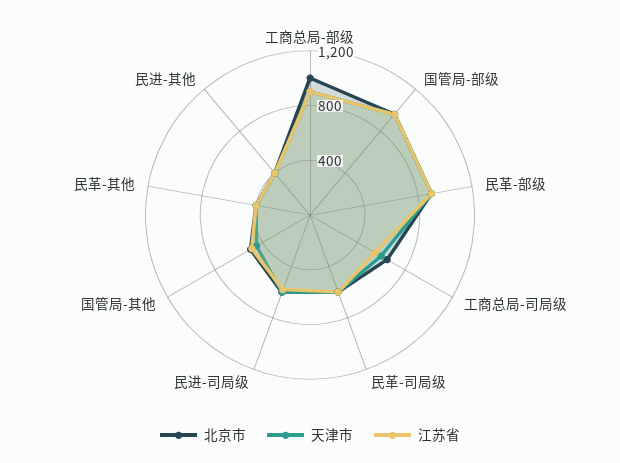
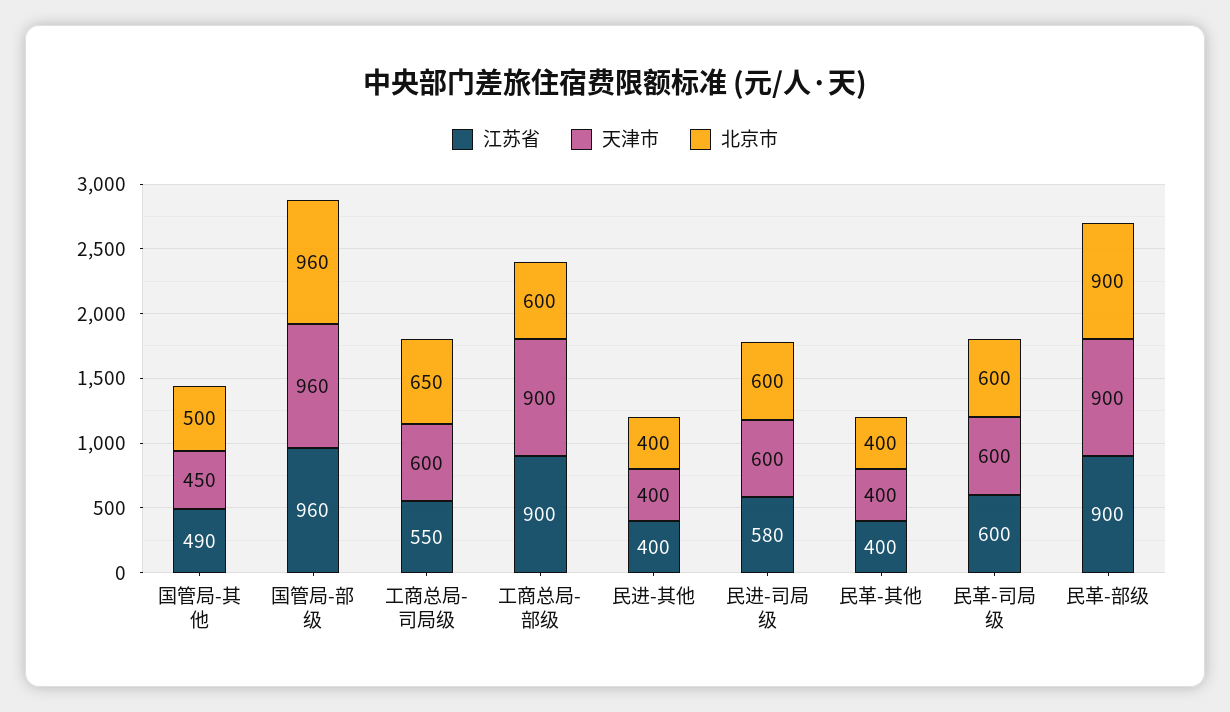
  {
    "北京市": {
-     "工商总局-部级": 1000,
+     "工商总局-部级": 600,
      "国管局-部级": 960,
      "民革-部级": 900,
      "工商总局-司局级": 650,
      "民革-司局级": 600,
      "民进-司局级": 600,
      "国管局-其他": 500,
      "民革-其他": 400,
      "民进-其他": 400
    },
    "天津市": {
      "工商总局-部级": 900,
      "国管局-部级": 960,
      "民革-部级": 900,
      "工商总局-司局级": 600,
      "民革-司局级": 600,
      "民进-司局级": 600,
      "国管局-其他": 450,
      "民革-其他": 400,
      "民进-其他": 400
    },
    "江苏省": {
      "工商总局-部级": 900,
      "国管局-部级": 960,
      "民革-部级": 900,
      "工商总局-司局级": 550,
      "民革-司局级": 600,
      "民进-司局级": 580,
      "国管局-其他": 490,
      "民革-其他": 400,
      "民进-其他": 400
    }
  }

